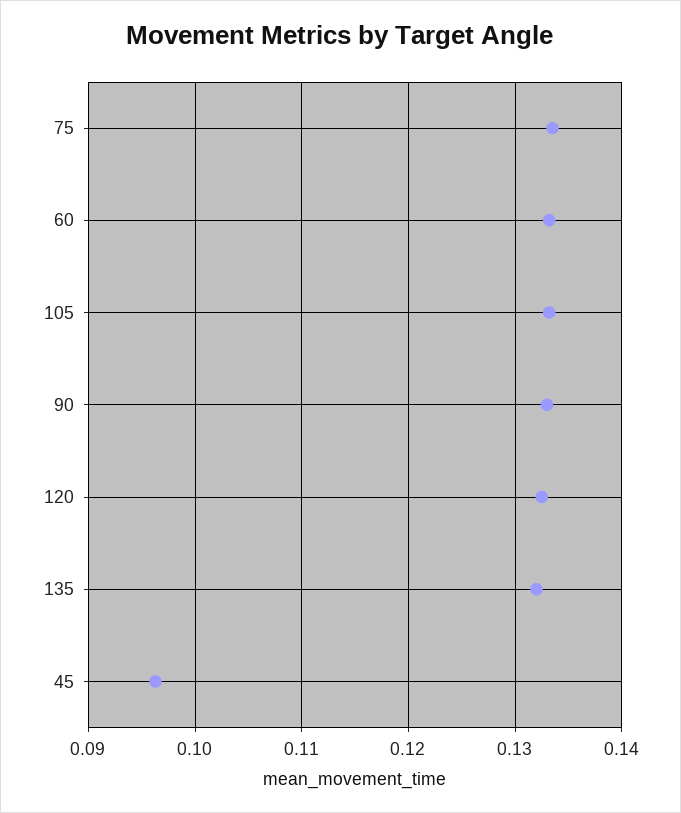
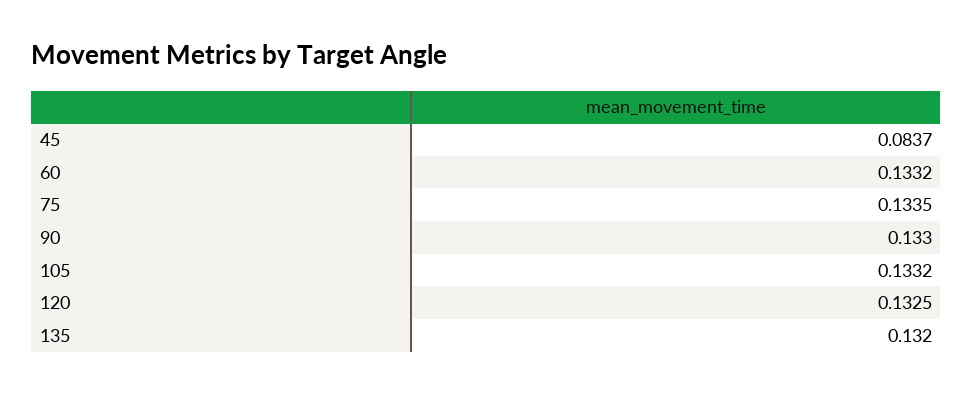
  {
    "75": 0.1335,
    "60": 0.1332,
    "105": 0.1332,
    "90": 0.133,
    "120": 0.1325,
    "135": 0.132,
-   "45": 0.096
+   "45": 0.0837
  }

